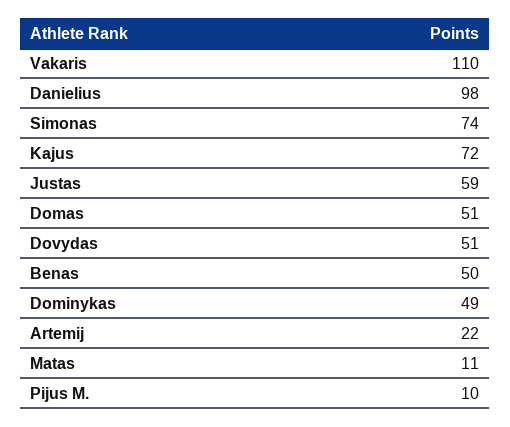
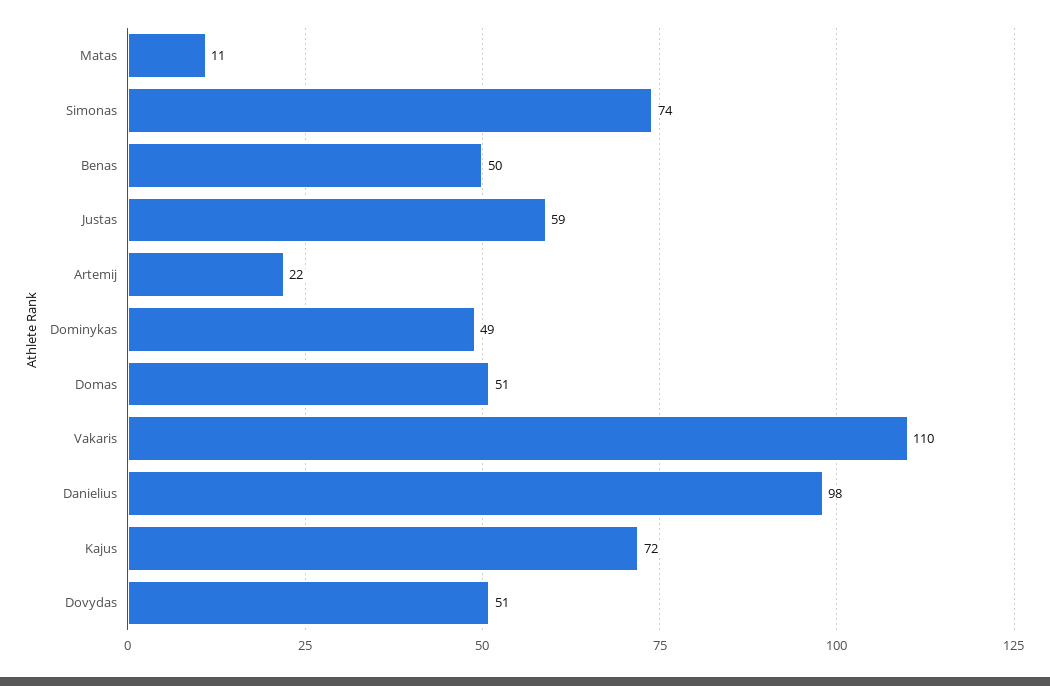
  {
    "Vakaris": 110,
    "Danielius": 98,
    "Simonas": 74,
    "Kajus": 72,
    "Justas": 59,
    "Domas": 51,
    "Dovydas": 51,
    "Benas": 50,
    "Dominykas": 49,
    "Artemij": 22,
-   "Matas": 11,
+   "Matas": 11
-   "Pijus M.": 10
  }

